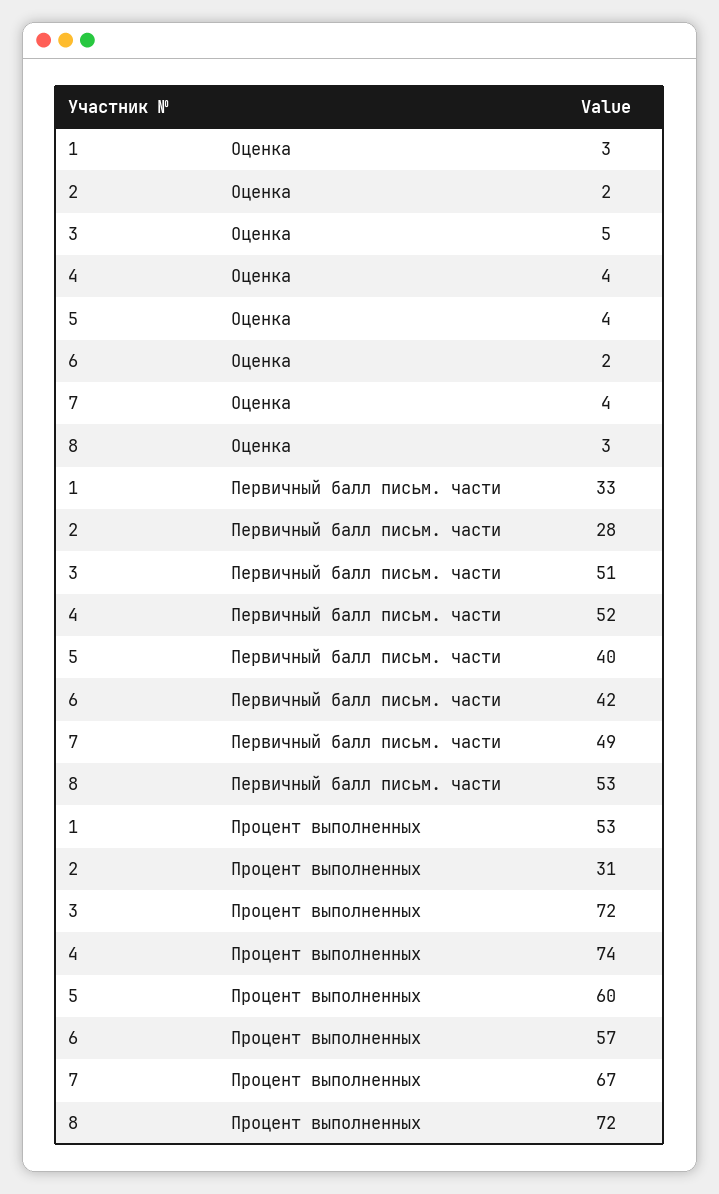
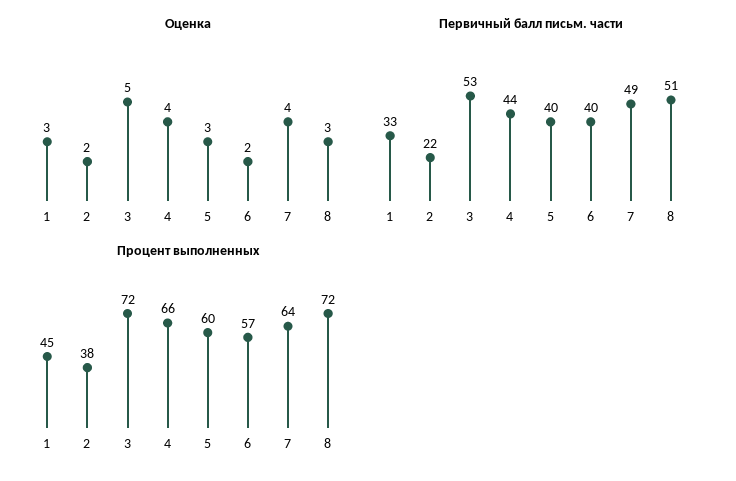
  {
    "Оценка": {
      "1": 3,
      "2": 2,
      "3": 5,
      "4": 4,
-     "5": 4,
+     "5": 3,
      "6": 2,
      "7": 4,
      "8": 3
    },
    "Первичный балл письм. части": {
      "1": 33,
-     "2": 28,
+     "2": 22,
-     "3": 51,
+     "3": 53,
-     "4": 52,
+     "4": 44,
      "5": 40,
-     "6": 42,
+     "6": 40,
      "7": 49,
-     "8": 53
+     "8": 51
    },
    "Процент выполненных": {
-     "1": 53,
+     "1": 45,
-     "2": 31,
+     "2": 38,
      "3": 72,
-     "4": 74,
+     "4": 66,
      "5": 60,
      "6": 57,
-     "7": 67,
+     "7": 64,
      "8": 72
    }
  }

